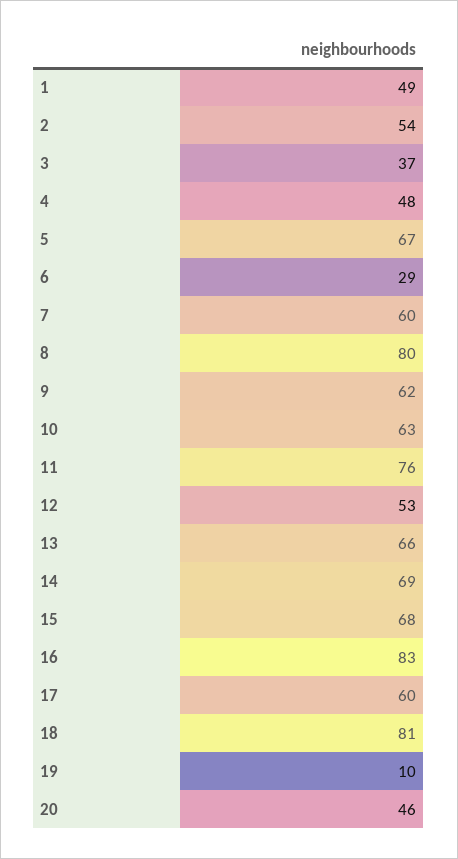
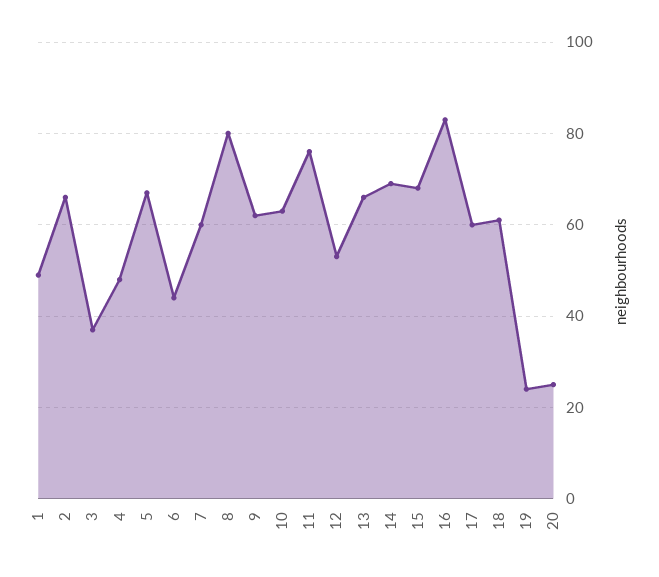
  {
    "1": 49,
-   "2": 54,
+   "2": 65,
    "3": 37,
    "4": 48,
    "5": 67,
-   "6": 29,
+   "6": 45,
    "7": 60,
    "8": 80,
    "9": 62,
    "10": 63,
    "11": 76,
    "12": 53,
    "13": 66,
    "14": 69,
    "15": 68,
    "16": 83,
    "17": 60,
-   "18": 81,
+   "18": 60,
-   "19": 10,
+   "19": 25,
-   "20": 46
+   "20": 25
  }

